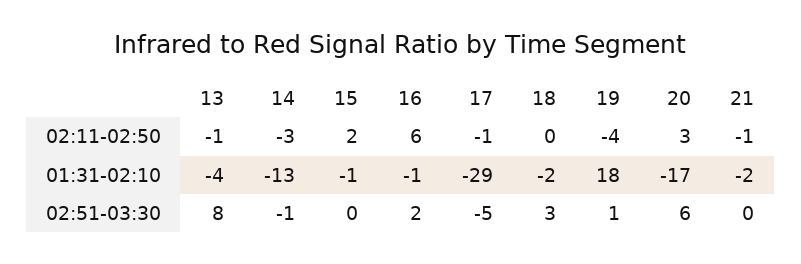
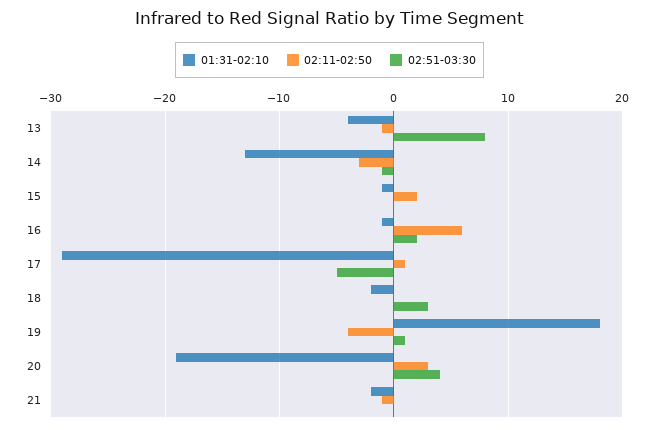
  {
    "02:11-02:50": {
      "13": -1,
      "14": -3,
      "15": 2,
      "16": 6,
-     "17": -1,
+     "17": 1,
      "18": 0,
      "19": -4,
      "20": 3,
      "21": -1
    },
    "01:31-02:10": {
      "13": -4,
      "14": -13,
      "15": -1,
      "16": -1,
      "17": -29,
      "18": -2,
      "19": 18,
-     "20": -17,
+     "20": -19,
      "21": -2
    },
    "02:51-03:30": {
      "13": 8,
      "14": -1,
      "15": 0,
      "16": 2,
      "17": -5,
      "18": 3,
      "19": 1,
-     "20": 6,
+     "20": 4,
      "21": 0
    }
  }

